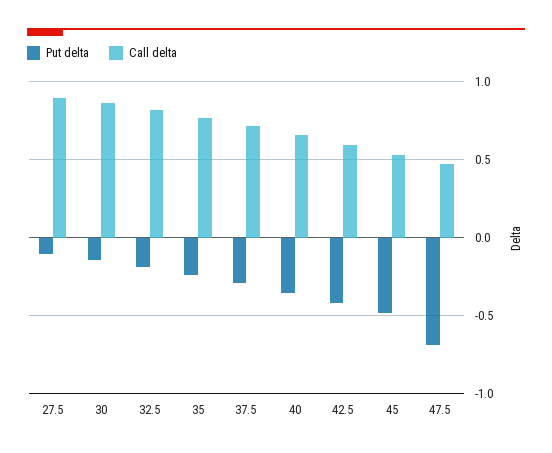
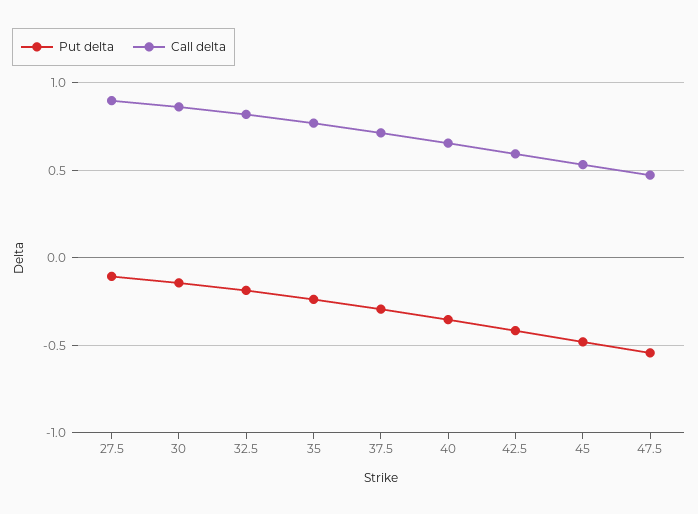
  {
    "Put delta": {
      "27.5": -0.1,
      "30": -0.15,
      "32.5": -0.2,
      "35": -0.25,
      "37.5": -0.3,
      "40": -0.35,
      "42.5": -0.4,
      "45": -0.5,
-     "47.5": -0.7
+     "47.5": -0.55
    },
    "Call delta": {
      "27.5": 0.9,
      "30": 0.85,
      "32.5": 0.8,
      "35": 0.75,
      "37.5": 0.7,
      "40": 0.65,
      "42.5": 0.6,
      "45": 0.55,
      "47.5": 0.45
    }
  }

